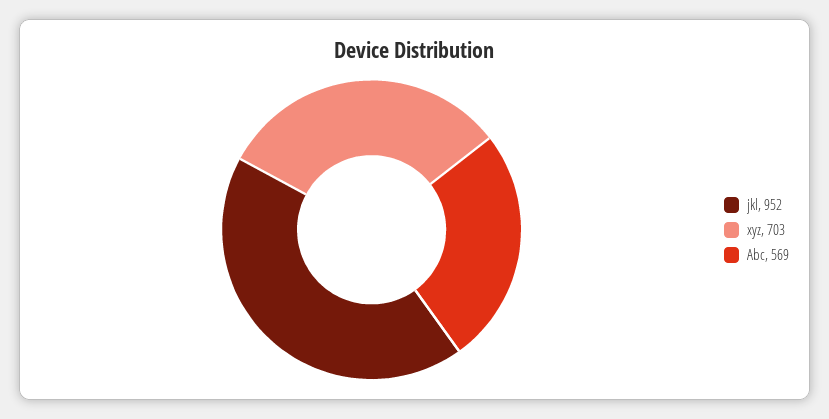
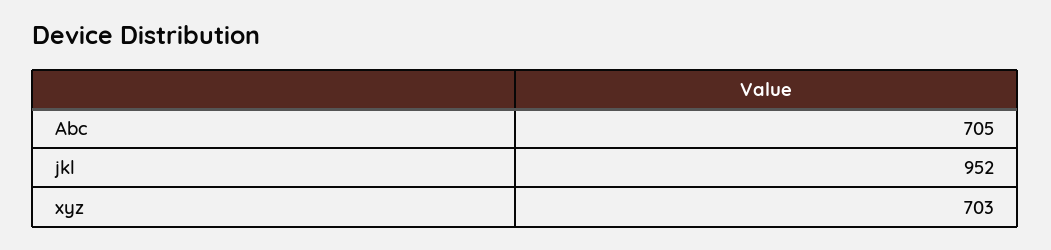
  {
    "jkl": 952,
    "xyz": 703,
-   "Abc": 569
+   "Abc": 705
  }

